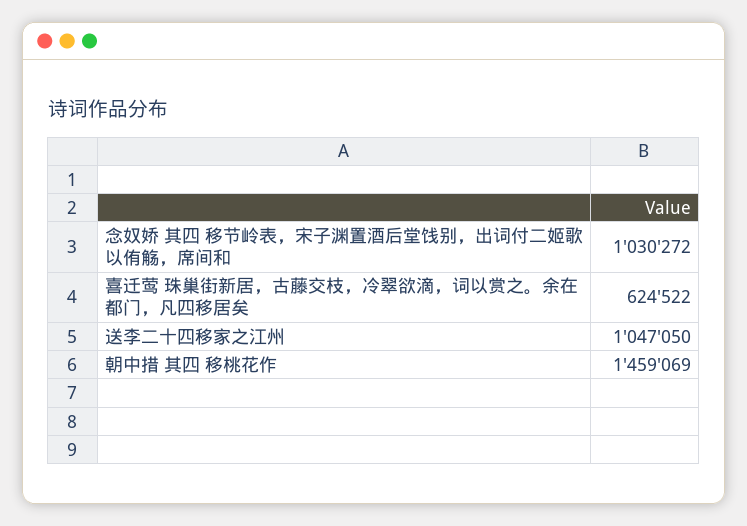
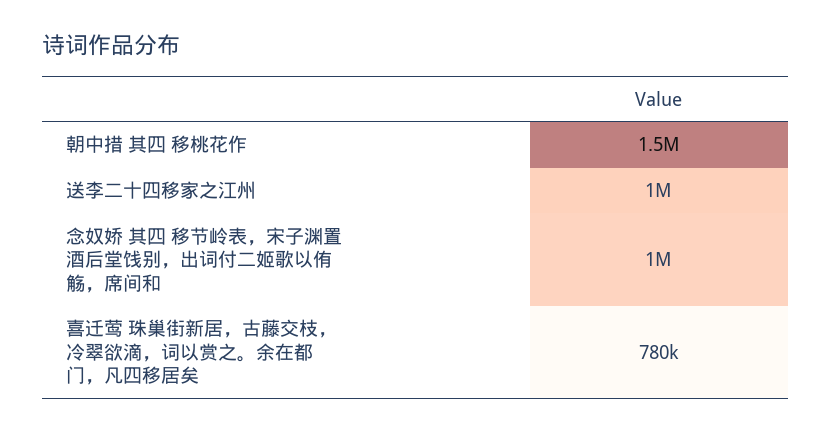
  {
    "念奴娇 其四 移节岭表，宋子渊置酒后堂饯别，出词付二姬歌以侑觞，席间和": 1030272,
-   "喜迁莺 珠巢街新居，古藤交枝，冷翠欲滴，词以赏之。余在都门，凡四移居矣": 624522,
+   "喜迁莺 珠巢街新居，古藤交枝，冷翠欲滴，词以赏之。余在都门，凡四移居矣": 780000,
    "送李二十四移家之江州": 1047050,
    "朝中措 其四 移桃花作": 1459069
  }

